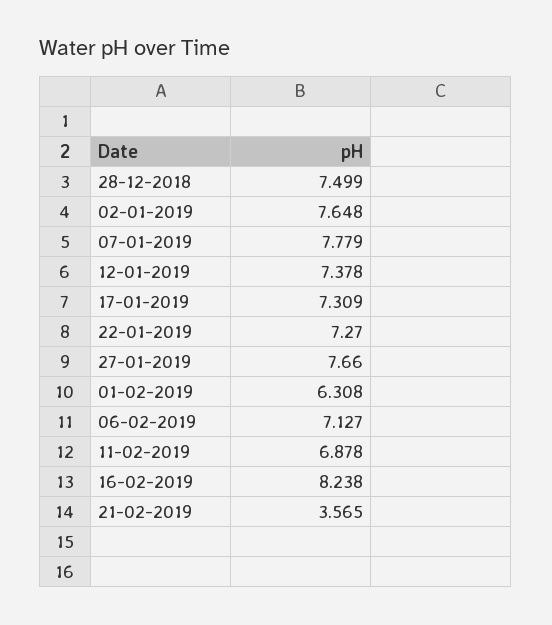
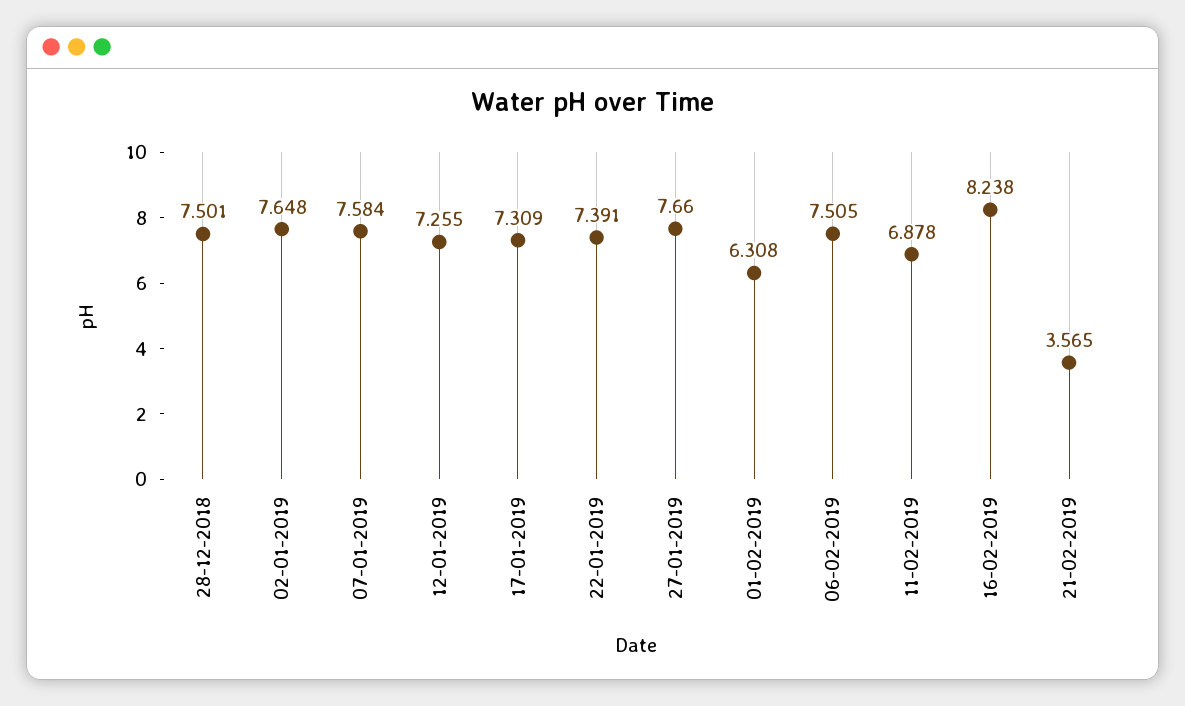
  {
-   "28-12-2018": 7.499,
+   "28-12-2018": 7.501,
    "02-01-2019": 7.648,
-   "07-01-2019": 7.779,
+   "07-01-2019": 7.584,
-   "12-01-2019": 7.378,
+   "12-01-2019": 7.255,
    "17-01-2019": 7.309,
-   "22-01-2019": 7.27,
+   "22-01-2019": 7.391,
    "27-01-2019": 7.66,
    "01-02-2019": 6.308,
-   "06-02-2019": 7.127,
+   "06-02-2019": 7.505,
    "11-02-2019": 6.878,
    "16-02-2019": 8.238,
    "21-02-2019": 3.565
  }

